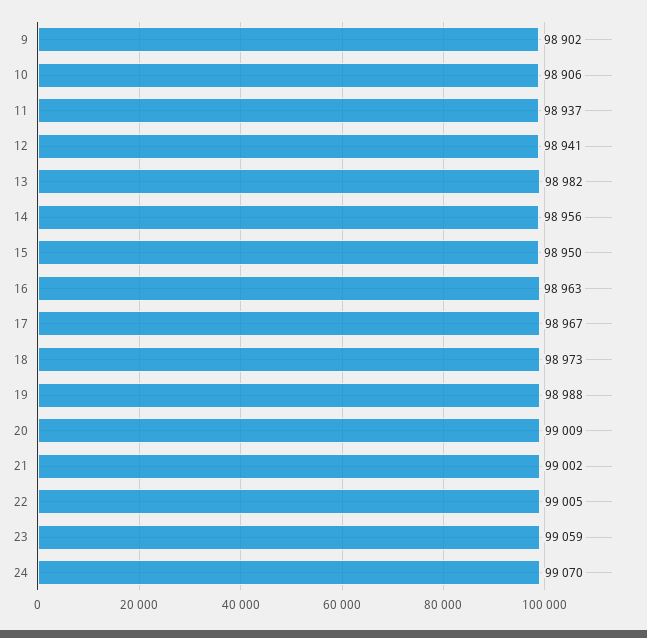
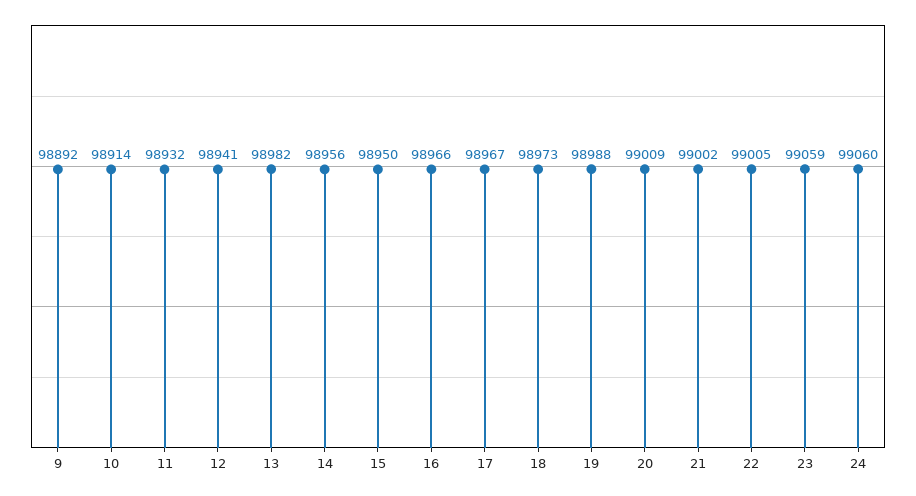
  {
-   "9": 98902,
+   "9": 98892,
-   "10": 98906,
+   "10": 98914,
-   "11": 98937,
+   "11": 98932,
    "12": 98941,
    "13": 98982,
    "14": 98956,
    "15": 98950,
-   "16": 98963,
+   "16": 98966,
    "17": 98967,
    "18": 98973,
    "19": 98988,
    "20": 99009,
    "21": 99002,
    "22": 99005,
    "23": 99059,
-   "24": 99070
+   "24": 99060
  }

